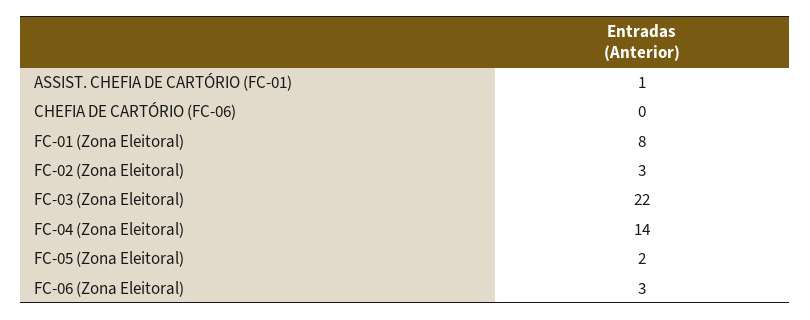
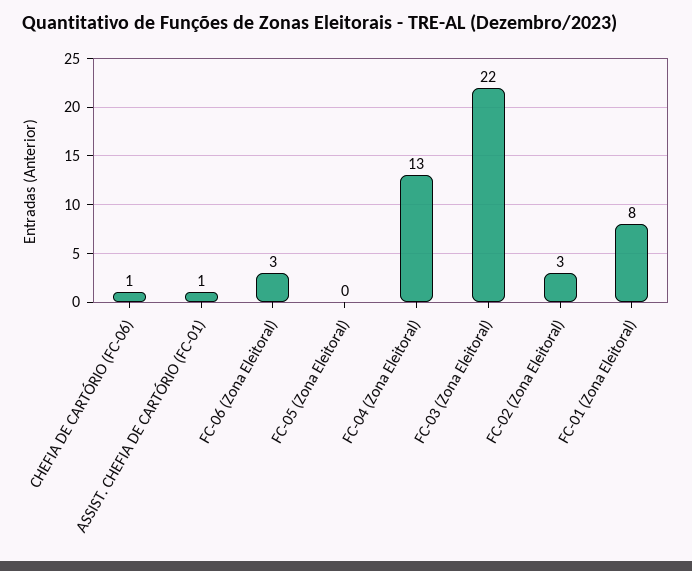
  {
    "ASSIST. CHEFIA DE CARTÓRIO (FC-01)": 1,
-   "CHEFIA DE CARTÓRIO (FC-06)": 0,
+   "CHEFIA DE CARTÓRIO (FC-06)": 1,
    "FC-01 (Zona Eleitoral)": 8,
    "FC-02 (Zona Eleitoral)": 3,
    "FC-03 (Zona Eleitoral)": 22,
-   "FC-04 (Zona Eleitoral)": 14,
+   "FC-04 (Zona Eleitoral)": 13,
-   "FC-05 (Zona Eleitoral)": 2,
+   "FC-05 (Zona Eleitoral)": 0,
    "FC-06 (Zona Eleitoral)": 3
  }

